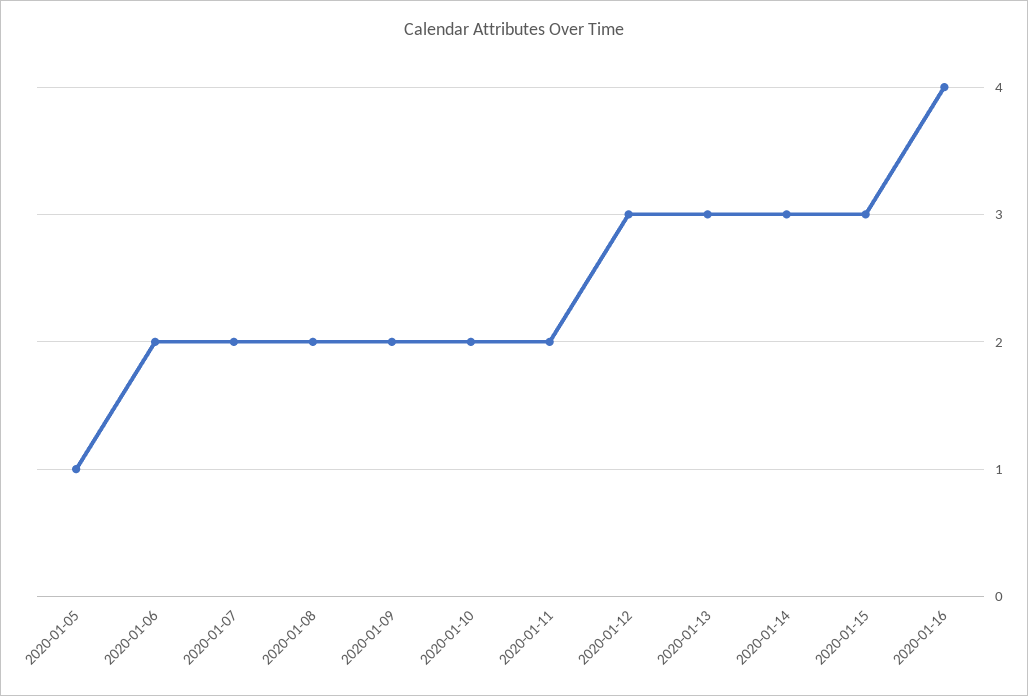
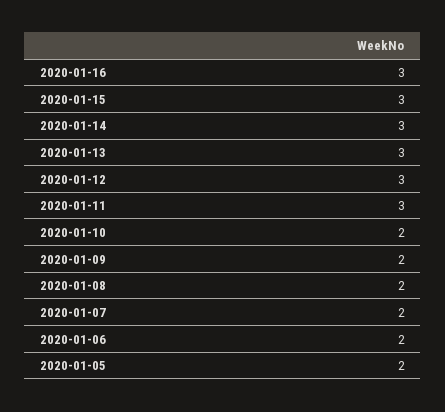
  {
-   "2020-01-05": 1,
+   "2020-01-05": 2,
    "2020-01-06": 2,
    "2020-01-07": 2,
    "2020-01-08": 2,
    "2020-01-09": 2,
    "2020-01-10": 2,
-   "2020-01-11": 2,
+   "2020-01-11": 3,
    "2020-01-12": 3,
    "2020-01-13": 3,
    "2020-01-14": 3,
    "2020-01-15": 3,
-   "2020-01-16": 4
+   "2020-01-16": 3
  }

